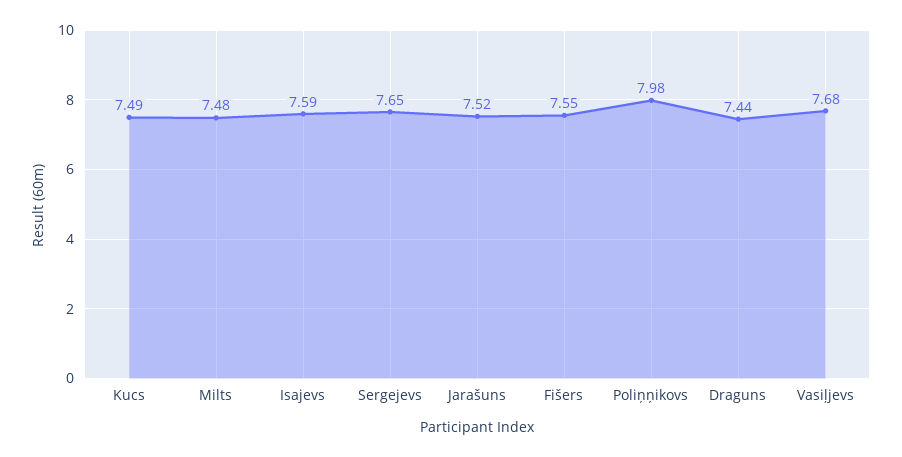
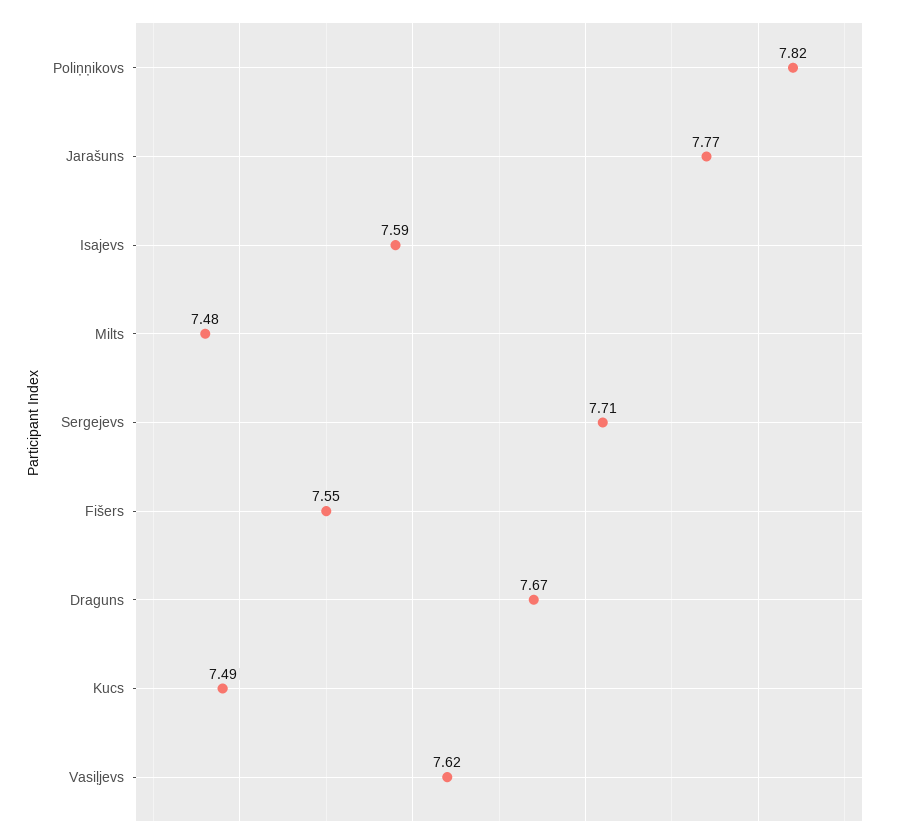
  {
    "Kucs": 7.49,
    "Milts": 7.48,
    "Isajevs": 7.59,
-   "Sergejevs": 7.65,
+   "Sergejevs": 7.71,
-   "Jarašuns": 7.52,
+   "Jarašuns": 7.77,
    "Fišers": 7.55,
-   "Poliņņikovs": 7.98,
+   "Poliņņikovs": 7.82,
-   "Draguns": 7.44,
+   "Draguns": 7.67,
-   "Vasiļjevs": 7.68
+   "Vasiļjevs": 7.62
  }

